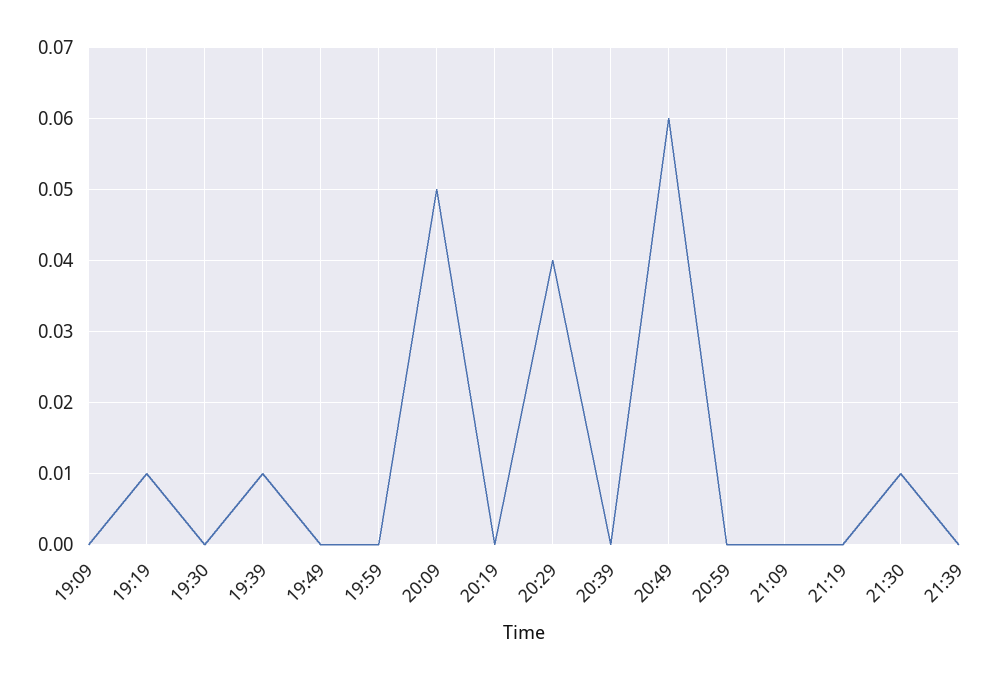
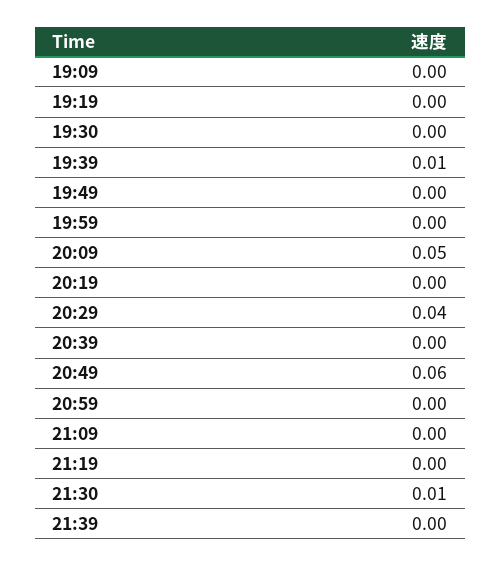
  {
    "19:09": 0,
-   "19:19": 0.01,
+   "19:19": 0,
    "19:30": 0,
    "19:39": 0.01,
    "19:49": 0,
    "19:59": 0,
    "20:09": 0.05,
    "20:19": 0,
    "20:29": 0.04,
    "20:39": 0,
    "20:49": 0.06,
    "20:59": 0,
    "21:09": 0,
    "21:19": 0,
    "21:30": 0.01,
    "21:39": 0
  }

